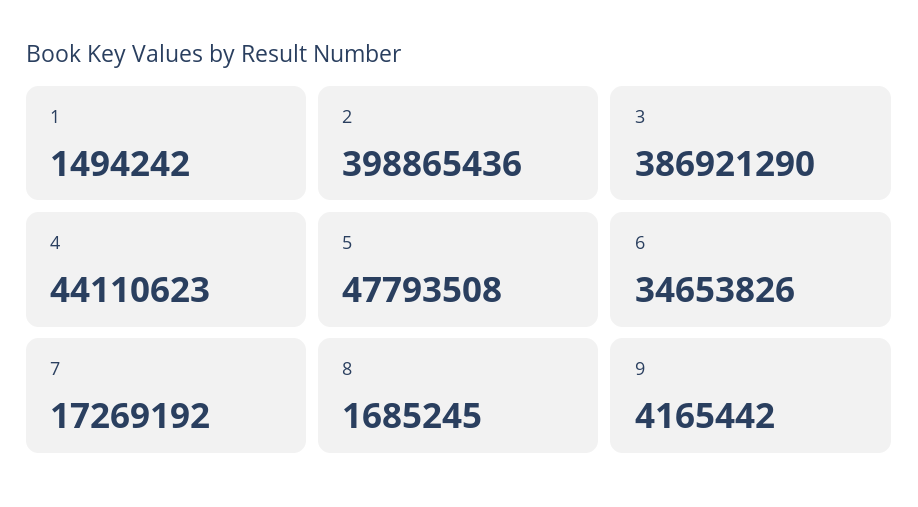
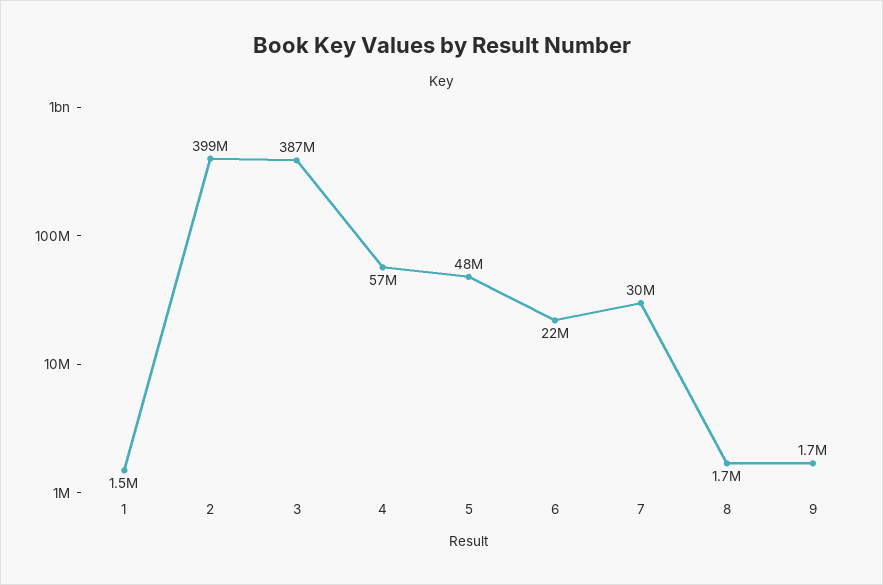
  {
    "1": 1494242,
    "2": 398865436,
    "3": 386921290,
-   "4": 44110623,
+   "4": 57000000,
    "5": 47793508,
-   "6": 34653826,
+   "6": 22000000,
-   "7": 17269192,
+   "7": 30000000,
    "8": 1685245,
-   "9": 4165442
+   "9": 1700000
  }

